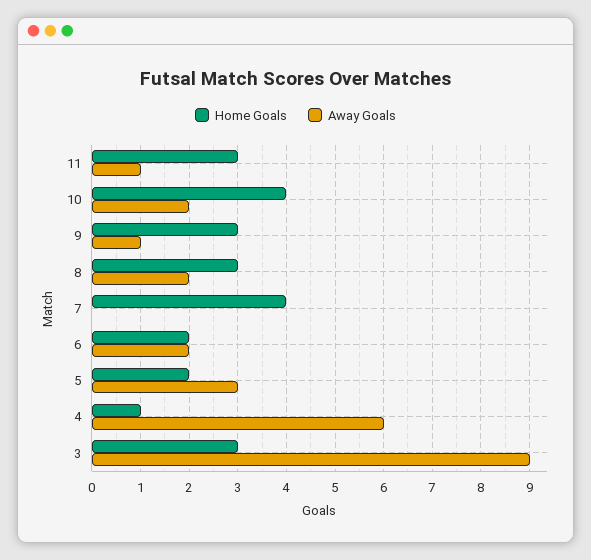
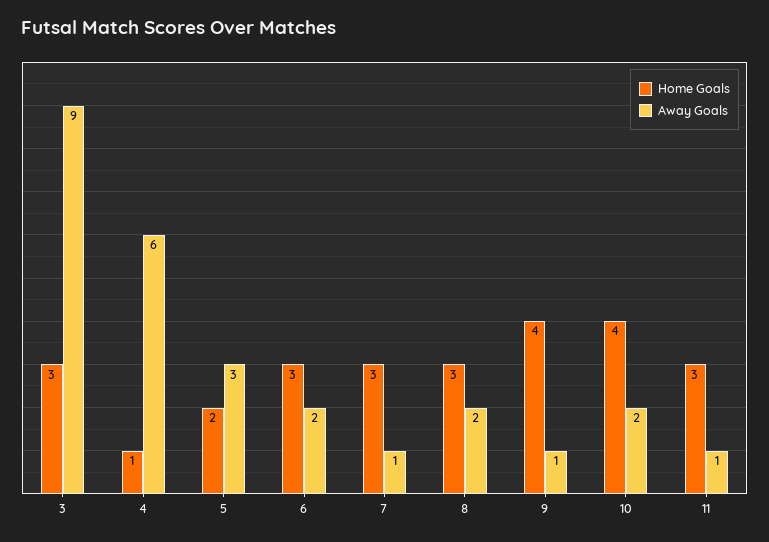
  {
    "Home Goals": {
      "11": 3,
      "10": 4,
-     "9": 3,
+     "9": 4,
      "8": 3,
-     "7": 4,
+     "7": 3,
-     "6": 2,
+     "6": 3,
      "5": 2,
      "4": 1,
      "3": 3
    },
    "Away Goals": {
      "11": 1,
      "10": 2,
      "9": 1,
      "8": 2,
-     "7": 0,
+     "7": 1,
      "6": 2,
      "5": 3,
      "4": 6,
      "3": 9
    }
  }

